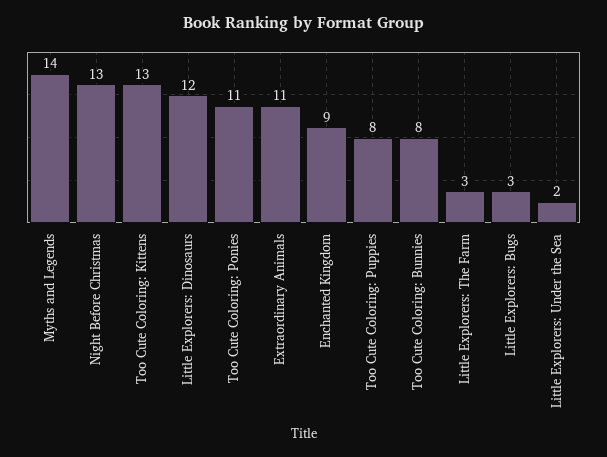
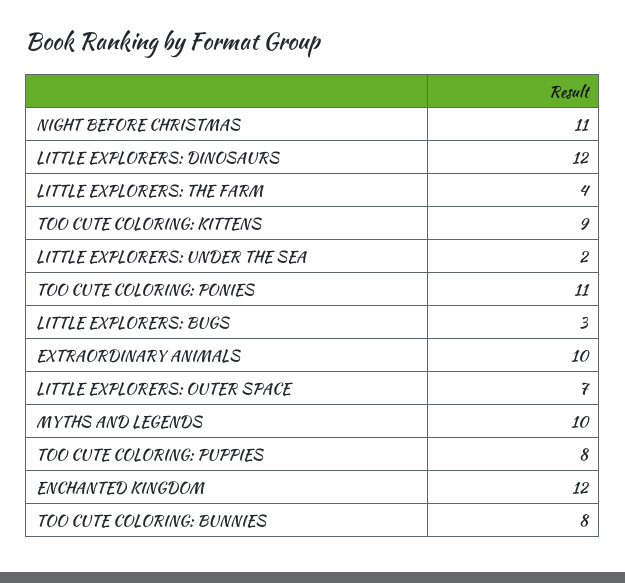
  {
-   "Myths and Legends": 14,
+   "Myths and Legends": 10,
-   "Night Before Christmas": 13,
+   "Night Before Christmas": 11,
-   "Too Cute Coloring: Kittens": 13,
+   "Too Cute Coloring: Kittens": 9,
    "Little Explorers: Dinosaurs": 12,
    "Too Cute Coloring: Ponies": 11,
-   "Extraordinary Animals": 11,
+   "Extraordinary Animals": 10,
-   "Enchanted Kingdom": 9,
+   "Enchanted Kingdom": 12,
    "Too Cute Coloring: Puppies": 8,
    "Too Cute Coloring: Bunnies": 8,
-   "Little Explorers: The Farm": 3,
+   "Little Explorers: The Farm": 4,
    "Little Explorers: Bugs": 3,
-   "Little Explorers: Under the Sea": 2
+   "Little Explorers: Under the Sea": 2,
+   "LITTLE EXPLORERS: OUTER SPACE": 7
  }

